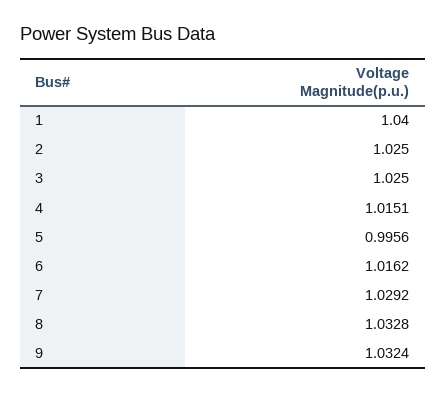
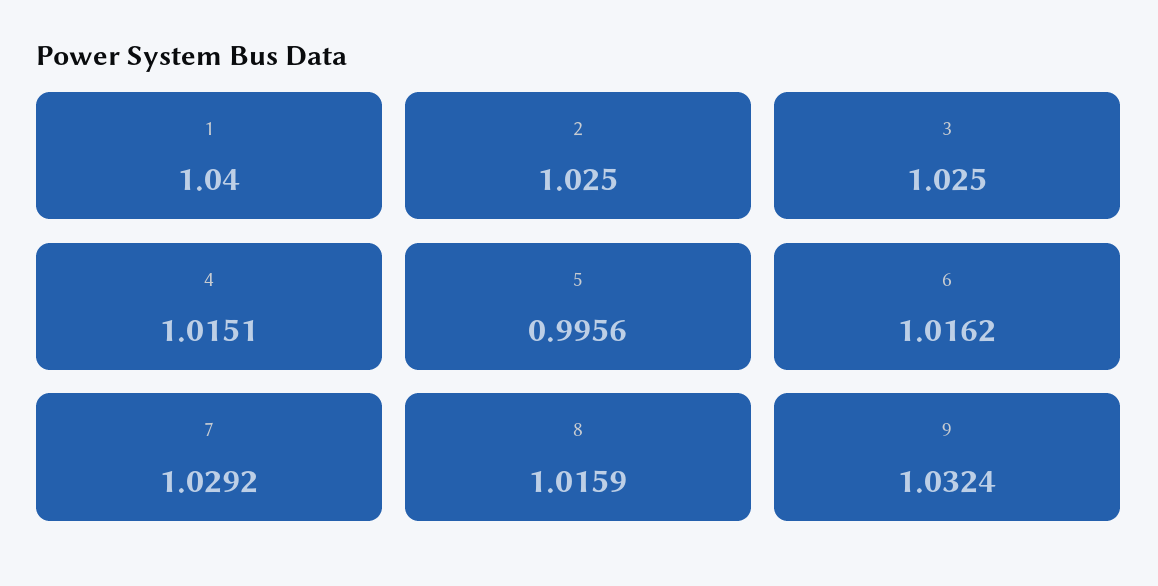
  {
    "1": 1.04,
    "2": 1.025,
    "3": 1.025,
    "4": 1.0151,
    "5": 0.9956,
    "6": 1.0162,
    "7": 1.0292,
-   "8": 1.0328,
+   "8": 1.0159,
    "9": 1.0324
  }

